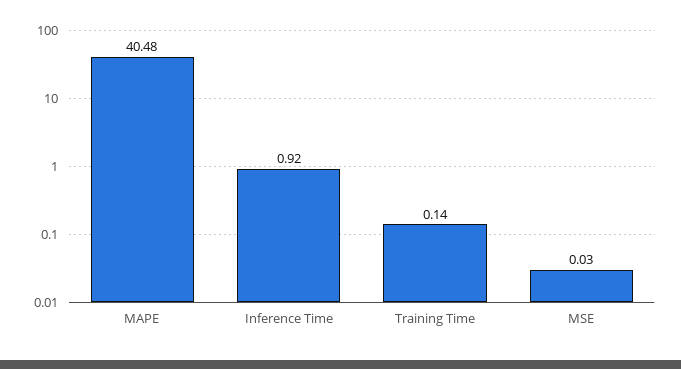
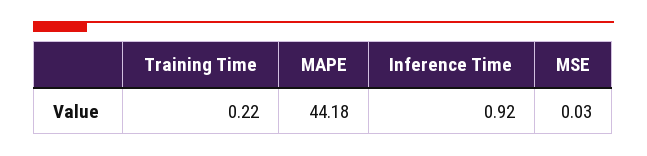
  {
-   "MAPE": 40.48,
+   "MAPE": 44.18,
    "Inference Time": 0.92,
-   "Training Time": 0.14,
+   "Training Time": 0.22,
    "MSE": 0.03
  }

